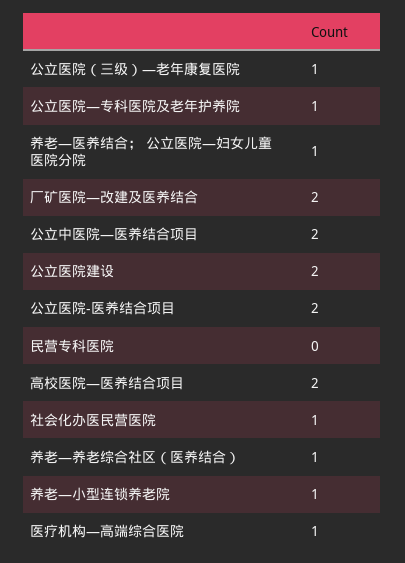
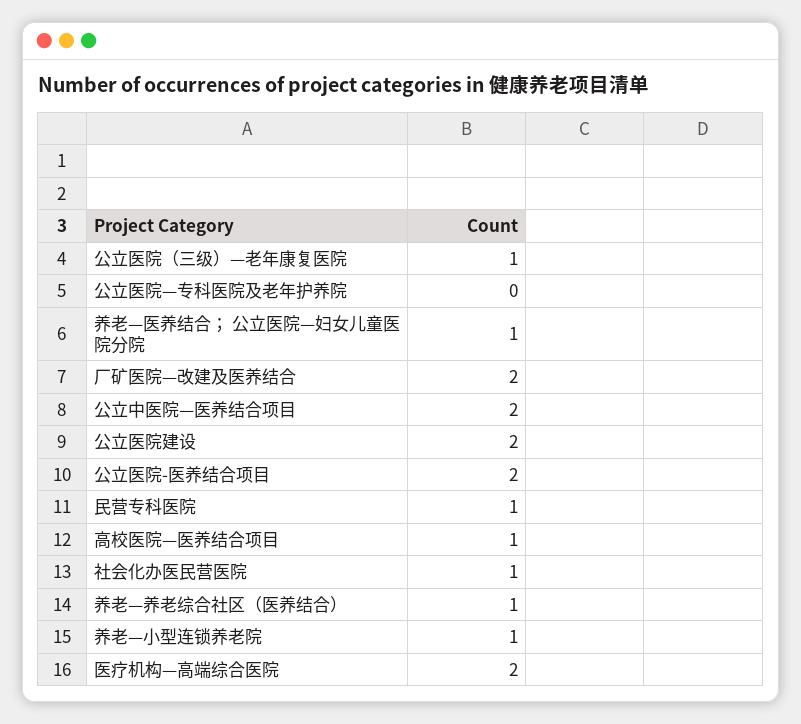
  {
    "公立医院（三级）—老年康复医院": 1,
-   "公立医院—专科医院及老年护养院": 1,
+   "公立医院—专科医院及老年护养院": 0,
    "养老—医养结合； 公立医院—妇女儿童医院分院": 1,
    "厂矿医院—改建及医养结合": 2,
    "公立中医院—医养结合项目": 2,
    "公立医院建设": 2,
    "公立医院-医养结合项目": 2,
-   "民营专科医院": 0,
+   "民营专科医院": 1,
-   "高校医院—医养结合项目": 2,
+   "高校医院—医养结合项目": 1,
    "社会化办医民营医院": 1,
    "养老—养老综合社区（医养结合）": 1,
    "养老—小型连锁养老院": 1,
-   "医疗机构—高端综合医院": 1
+   "医疗机构—高端综合医院": 2
  }

